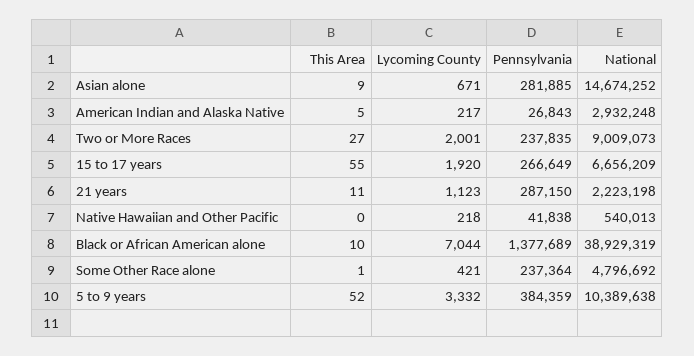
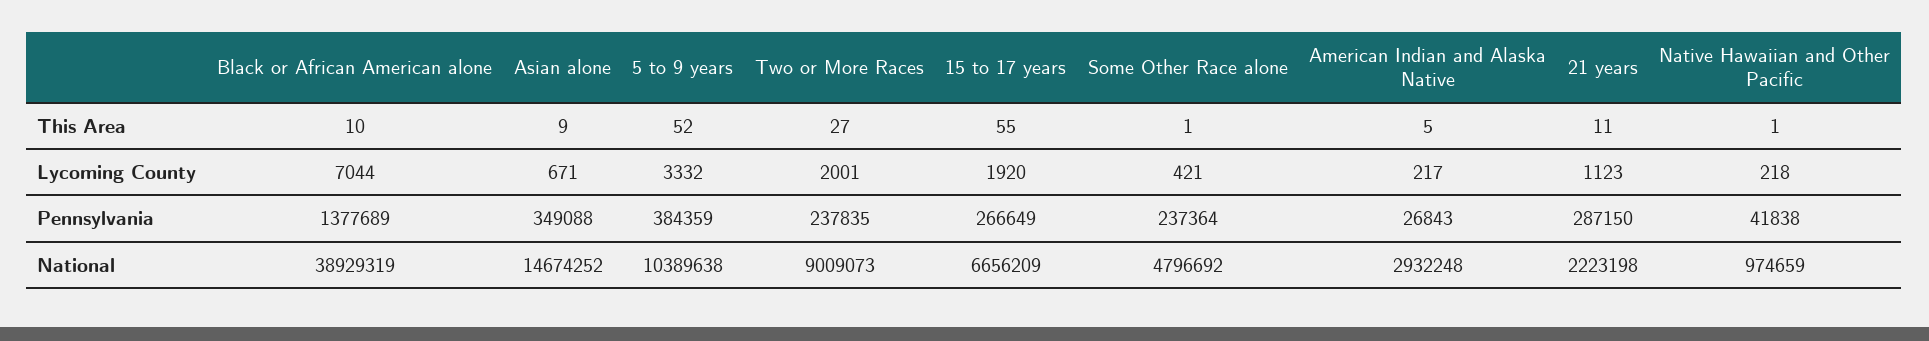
  {
    "This Area": {
      "Asian alone": 9,
      "American Indian and Alaska Native": 5,
      "Two or More Races": 27,
      "15 to 17 years": 55,
      "21 years": 11,
-     "Native Hawaiian and Other Pacific": 0,
+     "Native Hawaiian and Other Pacific": 1,
      "Black or African American alone": 10,
      "Some Other Race alone": 1,
      "5 to 9 years": 52
    },
    "Lycoming County": {
      "Asian alone": 671,
      "American Indian and Alaska Native": 217,
      "Two or More Races": 2001,
      "15 to 17 years": 1920,
      "21 years": 1123,
      "Native Hawaiian and Other Pacific": 218,
      "Black or African American alone": 7044,
      "Some Other Race alone": 421,
      "5 to 9 years": 3332
    },
    "Pennsylvania": {
-     "Asian alone": 281885,
+     "Asian alone": 349088,
      "American Indian and Alaska Native": 26843,
      "Two or More Races": 237835,
      "15 to 17 years": 266649,
      "21 years": 287150,
      "Native Hawaiian and Other Pacific": 41838,
      "Black or African American alone": 1377689,
      "Some Other Race alone": 237364,
      "5 to 9 years": 384359
    },
    "National": {
      "Asian alone": 14674252,
      "American Indian and Alaska Native": 2932248,
      "Two or More Races": 9009073,
      "15 to 17 years": 6656209,
      "21 years": 2223198,
-     "Native Hawaiian and Other Pacific": 540013,
+     "Native Hawaiian and Other Pacific": 974659,
      "Black or African American alone": 38929319,
      "Some Other Race alone": 4796692,
      "5 to 9 years": 10389638
    }
  }

